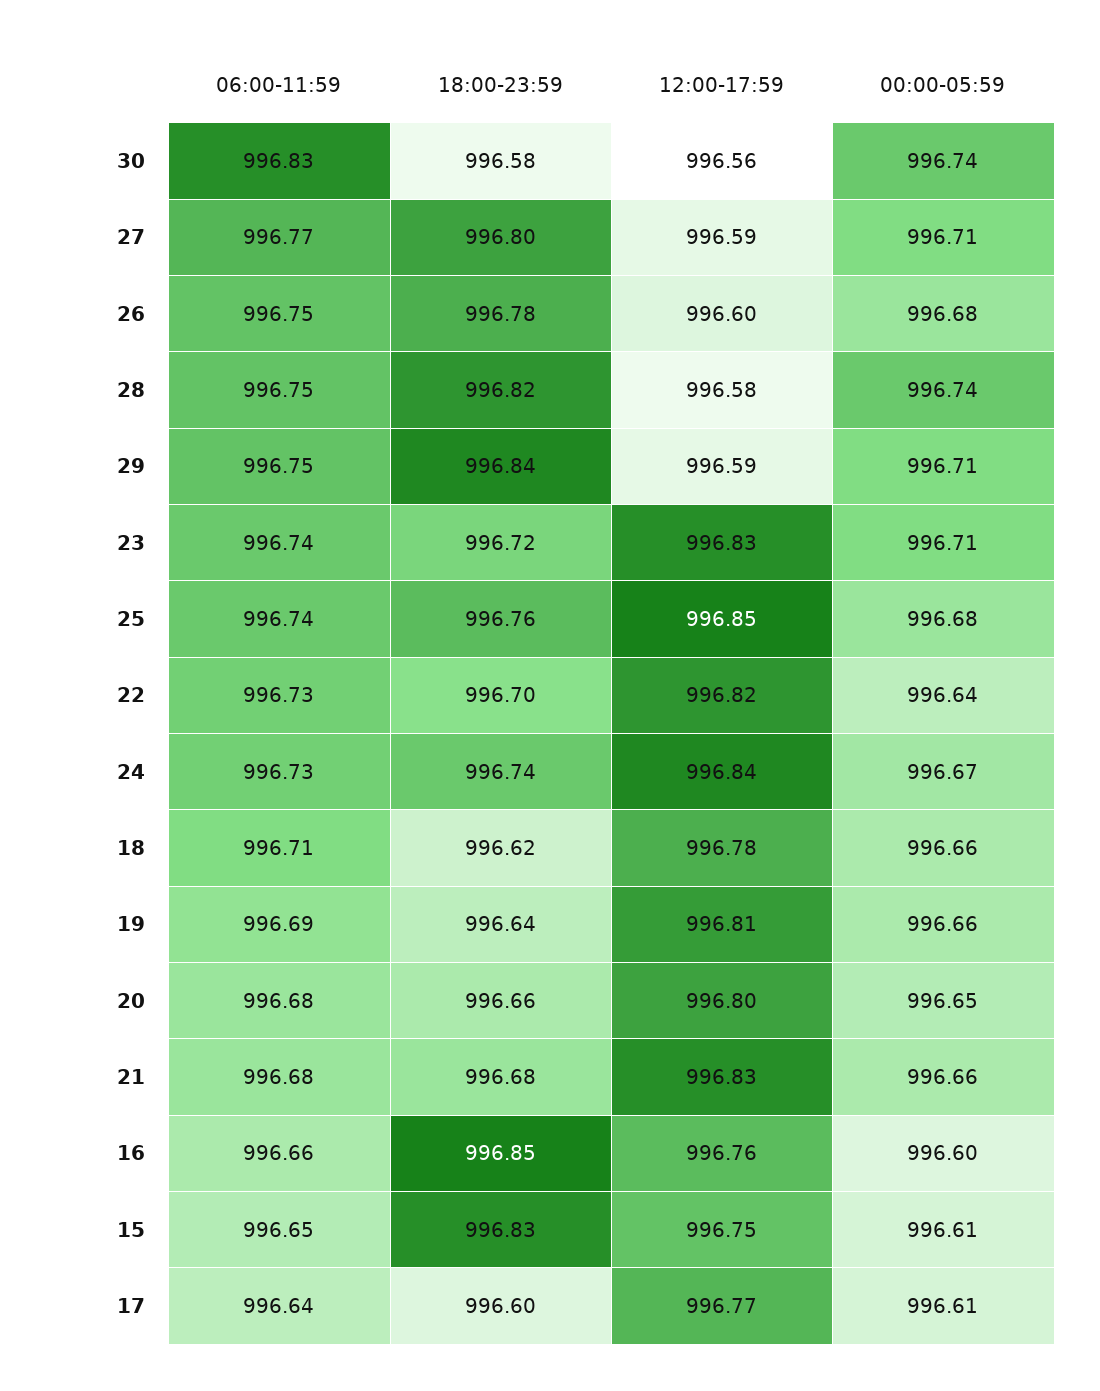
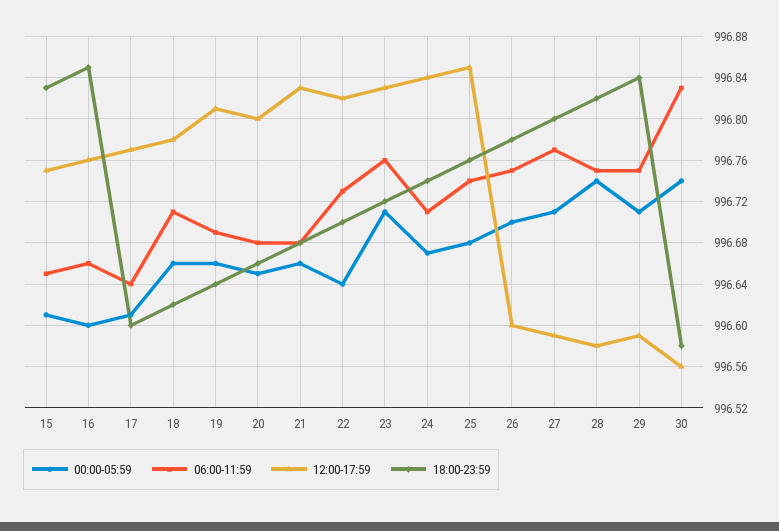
  {
    "06:00-11:59": {
      "30": 996.83,
      "27": 996.77,
      "26": 996.75,
      "28": 996.75,
      "29": 996.75,
-     "23": 996.74,
+     "23": 996.76,
      "25": 996.74,
      "22": 996.73,
-     "24": 996.73,
+     "24": 996.71,
      "18": 996.71,
      "19": 996.69,
      "20": 996.68,
      "21": 996.68,
      "16": 996.66,
      "15": 996.65,
      "17": 996.64
    },
    "18:00-23:59": {
      "30": 996.58,
      "27": 996.8,
      "26": 996.78,
      "28": 996.82,
      "29": 996.84,
      "23": 996.72,
      "25": 996.76,
      "22": 996.7,
      "24": 996.74,
      "18": 996.62,
      "19": 996.64,
      "20": 996.66,
      "21": 996.68,
      "16": 996.85,
      "15": 996.83,
      "17": 996.6
    },
    "12:00-17:59": {
      "30": 996.56,
      "27": 996.59,
      "26": 996.6,
      "28": 996.58,
      "29": 996.59,
      "23": 996.83,
      "25": 996.85,
      "22": 996.82,
      "24": 996.84,
      "18": 996.78,
      "19": 996.81,
      "20": 996.8,
      "21": 996.83,
      "16": 996.76,
      "15": 996.75,
      "17": 996.77
    },
    "00:00-05:59": {
      "30": 996.74,
      "27": 996.71,
-     "26": 996.68,
+     "26": 996.7,
      "28": 996.74,
      "29": 996.71,
      "23": 996.71,
      "25": 996.68,
      "22": 996.64,
      "24": 996.67,
      "18": 996.66,
      "19": 996.66,
      "20": 996.65,
      "21": 996.66,
      "16": 996.6,
      "15": 996.61,
      "17": 996.61
    }
  }

